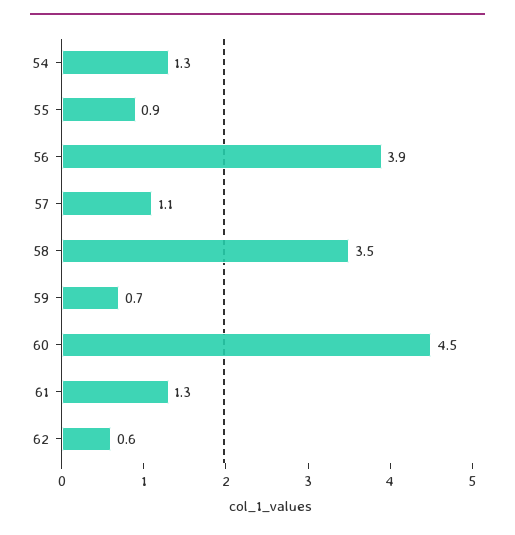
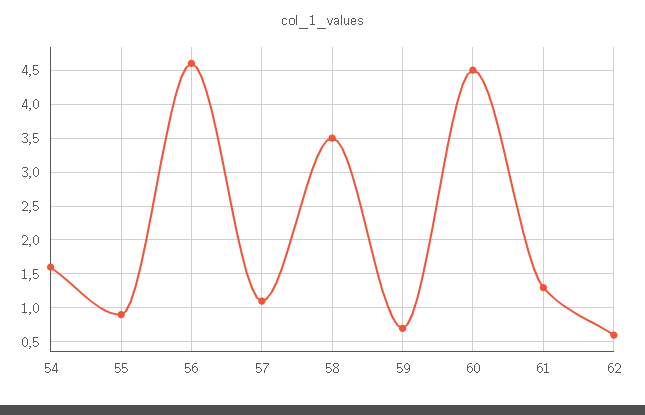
  {
-   "54": 1.3,
+   "54": 1.6,
    "55": 0.9,
-   "56": 3.9,
+   "56": 4.6,
    "57": 1.1,
    "58": 3.5,
    "59": 0.7,
    "60": 4.5,
    "61": 1.3,
    "62": 0.6
  }

